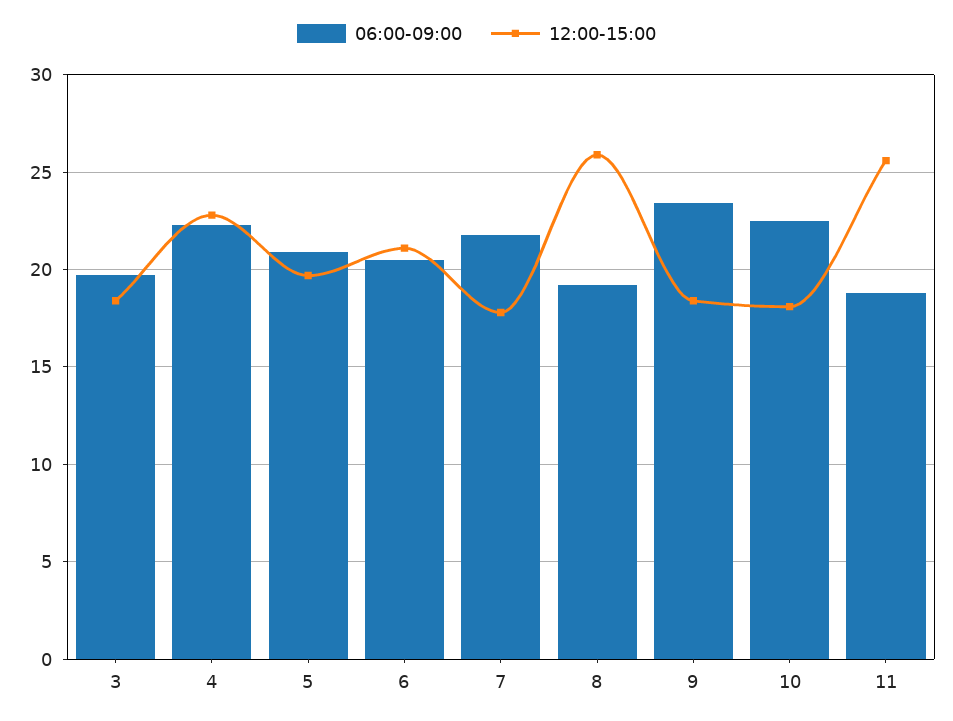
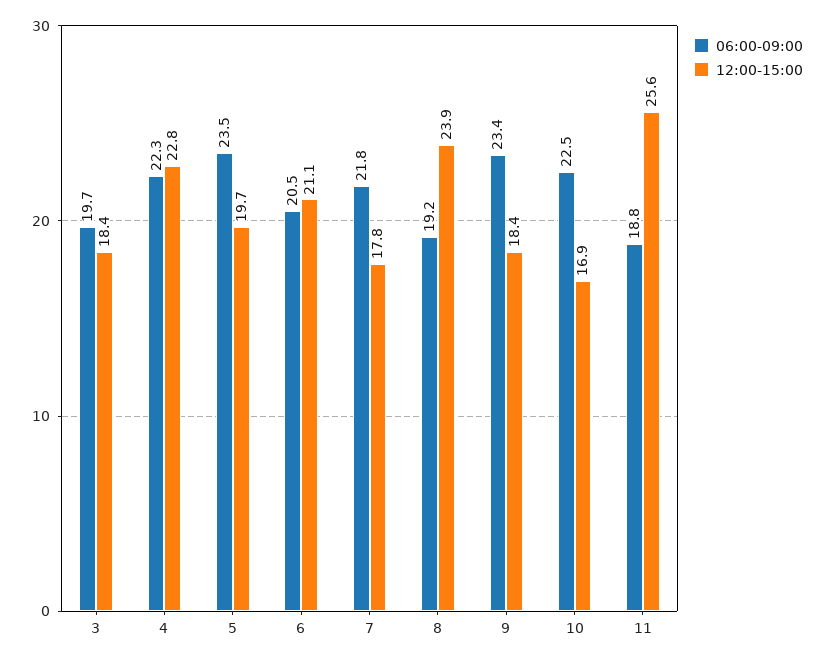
  {
    "06:00-09:00": {
      "3": 19.7,
      "4": 22.3,
-     "5": 21,
+     "5": 23.5,
      "6": 20.5,
      "7": 21.8,
      "8": 19.2,
      "9": 23.4,
      "10": 22.5,
      "11": 18.8
    },
    "12:00-15:00": {
      "3": 18.4,
      "4": 22.8,
      "5": 19.7,
      "6": 21.1,
      "7": 17.8,
-     "8": 26,
+     "8": 23.9,
      "9": 18.4,
-     "10": 18,
+     "10": 16.9,
      "11": 25.6
    }
  }

